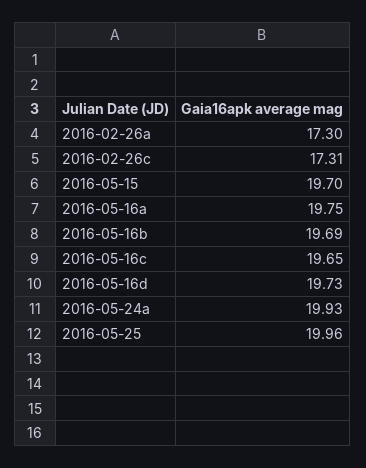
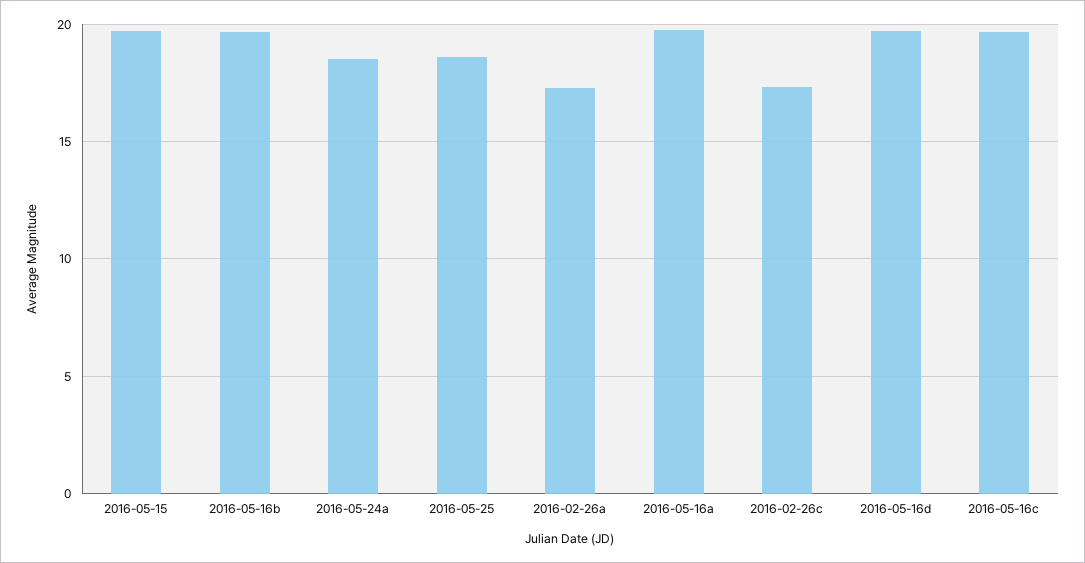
  {
    "2016-02-26a": 17.3,
    "2016-02-26c": 17.31,
    "2016-05-15": 19.7,
    "2016-05-16a": 19.75,
    "2016-05-16b": 19.69,
    "2016-05-16c": 19.65,
    "2016-05-16d": 19.73,
-   "2016-05-24a": 19.93,
+   "2016-05-24a": 18.5,
-   "2016-05-25": 19.96
+   "2016-05-25": 18.5
  }

